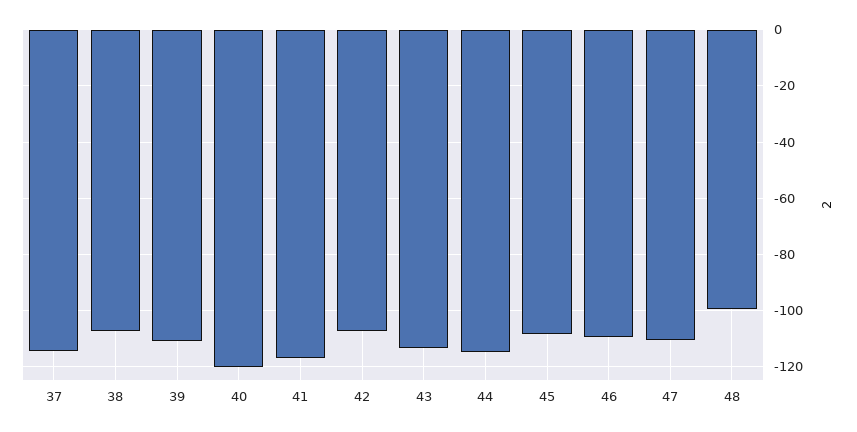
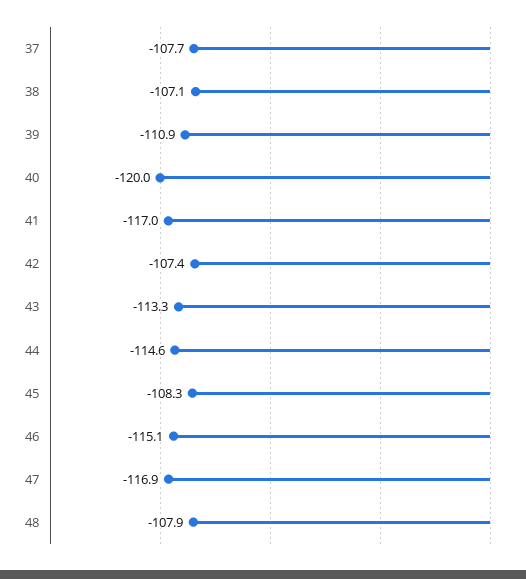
  {
-   "37": -115,
+   "37": -107.7,
    "38": -107.1,
    "39": -110.9,
    "40": -120,
    "41": -117,
    "42": -107.4,
    "43": -113.3,
    "44": -114.6,
    "45": -108.3,
-   "46": -110,
+   "46": -115.1,
-   "47": -110,
+   "47": -116.9,
-   "48": -100
+   "48": -107.9
  }

